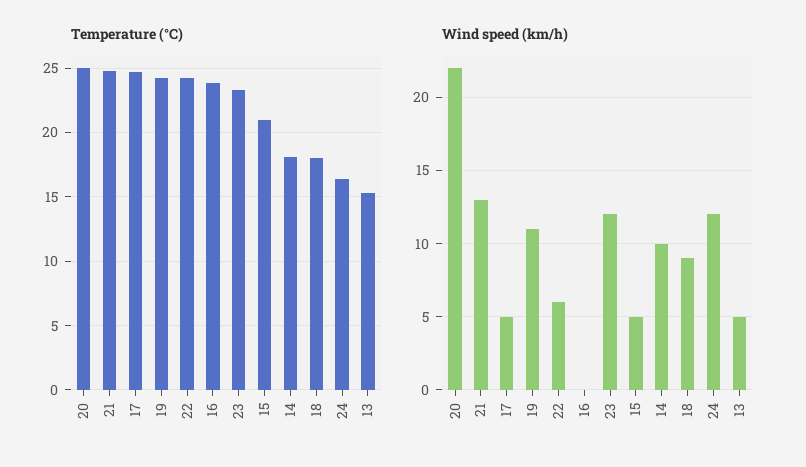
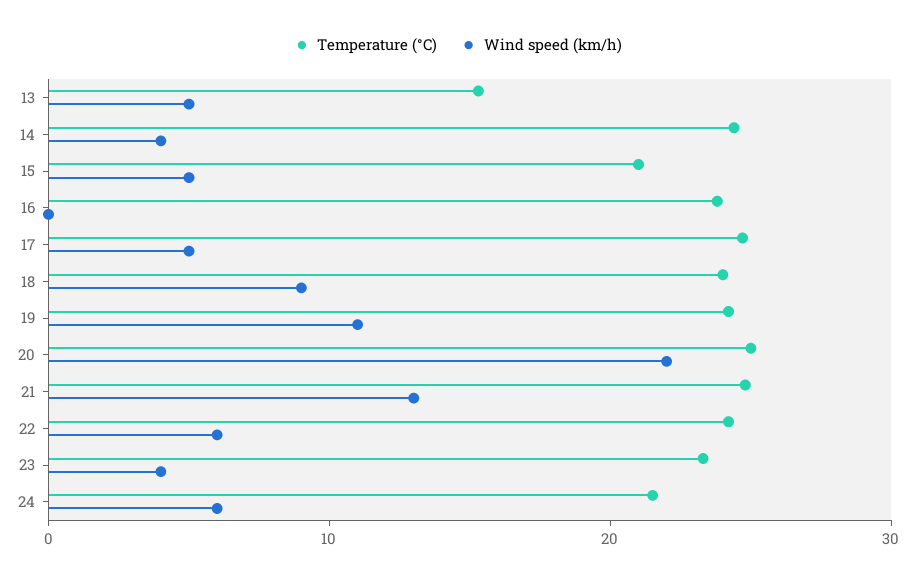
  {
    "Temperature (°C)": {
      "20": 25,
      "21": 25,
      "17": 24.5,
      "19": 24,
      "22": 24,
      "16": 24,
      "23": 23.5,
      "15": 21,
-     "14": 18,
+     "14": 24,
-     "18": 18,
+     "18": 24,
-     "24": 16.5,
+     "24": 22,
      "13": 15.5
    },
    "Wind speed (km/h)": {
      "20": 22,
      "21": 13,
      "17": 5,
      "19": 11,
      "22": 6,
      "16": 0,
-     "23": 12,
+     "23": 4,
      "15": 5,
-     "14": 10,
+     "14": 4,
      "18": 9,
-     "24": 12,
+     "24": 6,
      "13": 5
    }
  }

